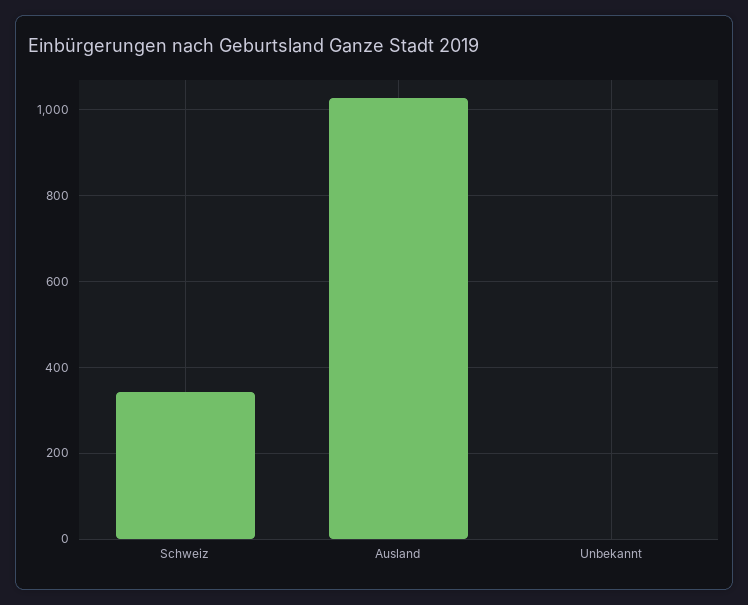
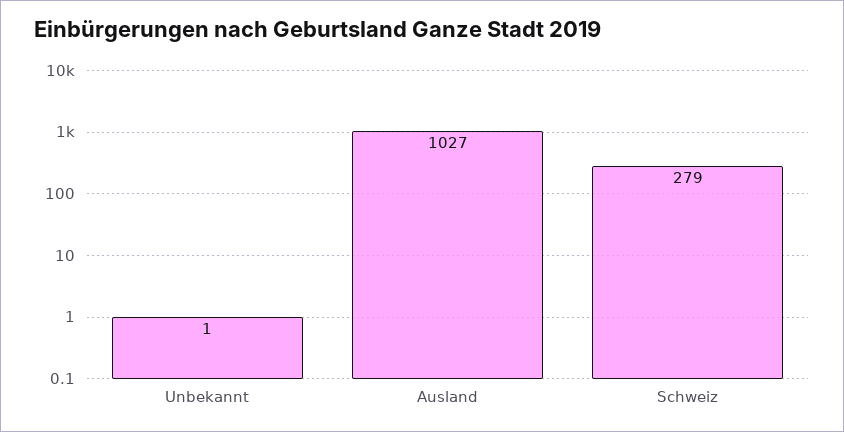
  {
-   "Schweiz": 340,
+   "Schweiz": 279,
    "Ausland": 1027,
    "Unbekannt": 1
  }

